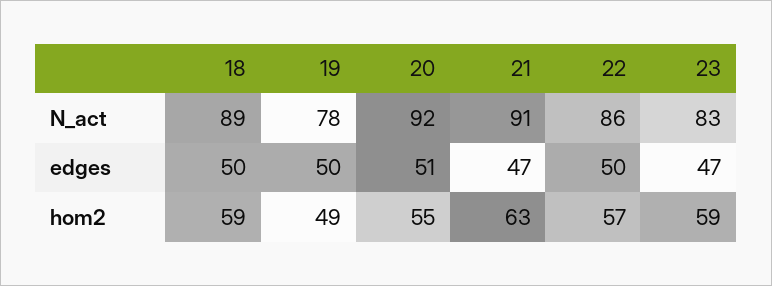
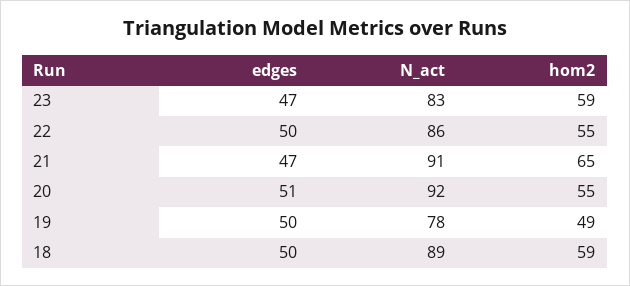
  {
    "18": {
      "N_act": 89,
      "edges": 50,
      "hom2": 59
    },
    "19": {
      "N_act": 78,
      "edges": 50,
      "hom2": 49
    },
    "20": {
      "N_act": 92,
      "edges": 51,
      "hom2": 55
    },
    "21": {
      "N_act": 91,
      "edges": 47,
-     "hom2": 63
+     "hom2": 65
    },
    "22": {
      "N_act": 86,
      "edges": 50,
-     "hom2": 57
+     "hom2": 55
    },
    "23": {
      "N_act": 83,
      "edges": 47,
      "hom2": 59
    }
  }

